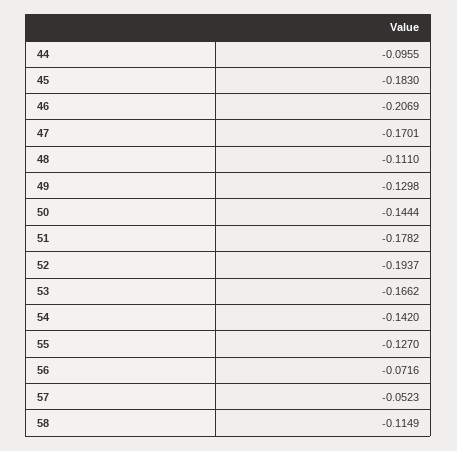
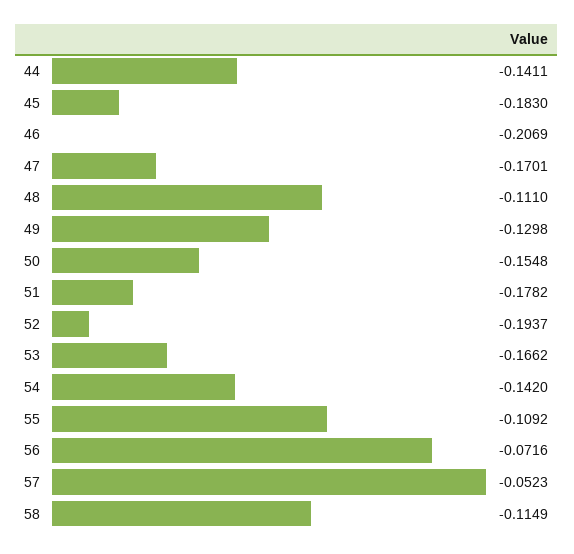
  {
-   "44": -0.0955,
+   "44": -0.1411,
    "45": -0.183,
    "46": -0.2069,
    "47": -0.1701,
    "48": -0.111,
    "49": -0.1298,
-   "50": -0.1444,
+   "50": -0.1548,
    "51": -0.1782,
    "52": -0.1937,
    "53": -0.1662,
    "54": -0.142,
-   "55": -0.127,
+   "55": -0.1092,
    "56": -0.0716,
    "57": -0.0523,
    "58": -0.1149
  }

